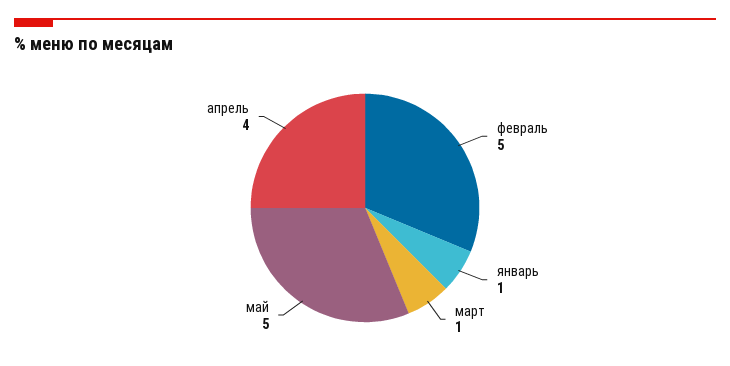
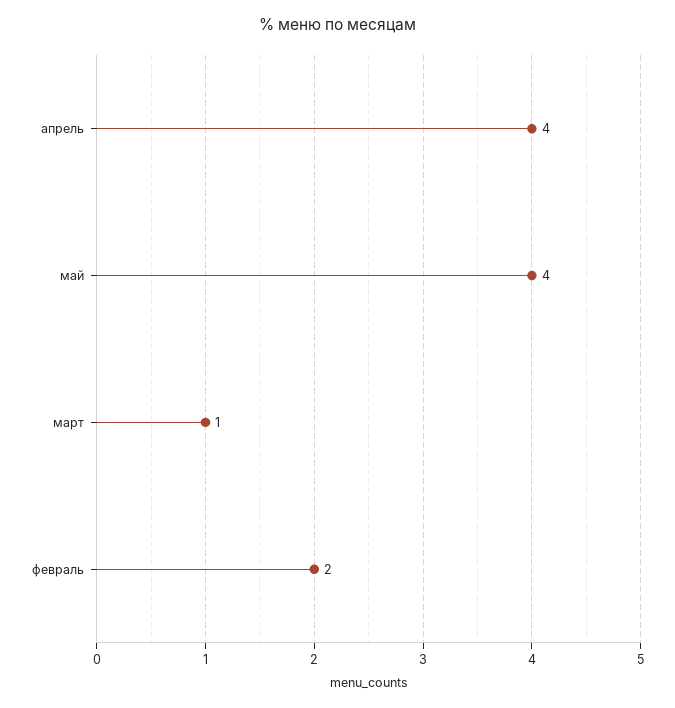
  {
-   "февраль": 5,
+   "февраль": 2,
-   "январь": 1,
    "март": 1,
-   "май": 5,
+   "май": 4,
    "апрель": 4
  }

